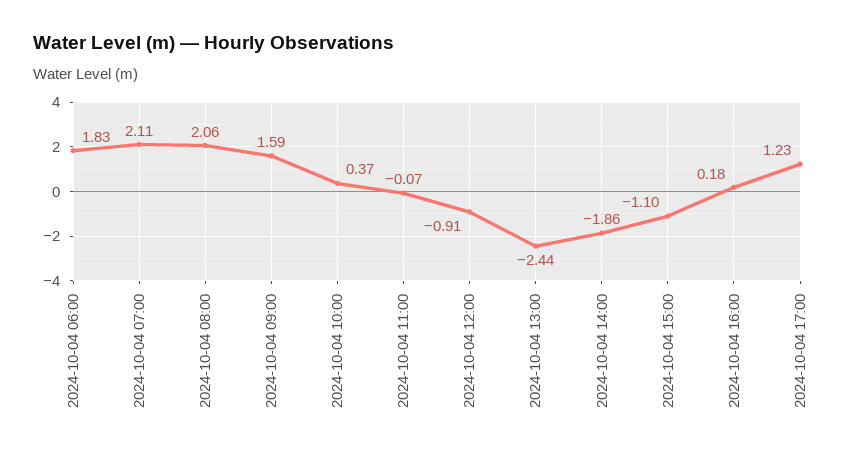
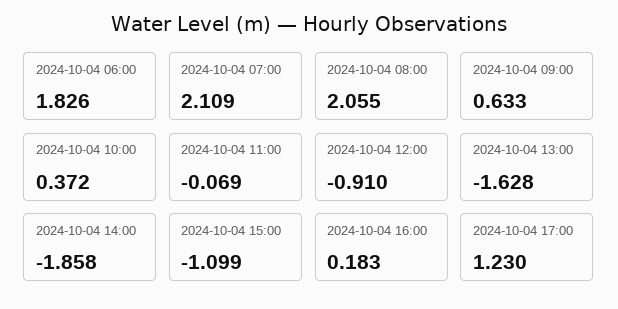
  {
    "2024-10-04 06:00": 1.826,
    "2024-10-04 07:00": 2.109,
    "2024-10-04 08:00": 2.055,
-   "2024-10-04 09:00": 1.59,
+   "2024-10-04 09:00": 0.633,
    "2024-10-04 10:00": 0.372,
    "2024-10-04 11:00": -0.069,
    "2024-10-04 12:00": -0.91,
-   "2024-10-04 13:00": -2.44,
+   "2024-10-04 13:00": -1.628,
    "2024-10-04 14:00": -1.858,
    "2024-10-04 15:00": -1.099,
    "2024-10-04 16:00": 0.183,
    "2024-10-04 17:00": 1.23
  }

